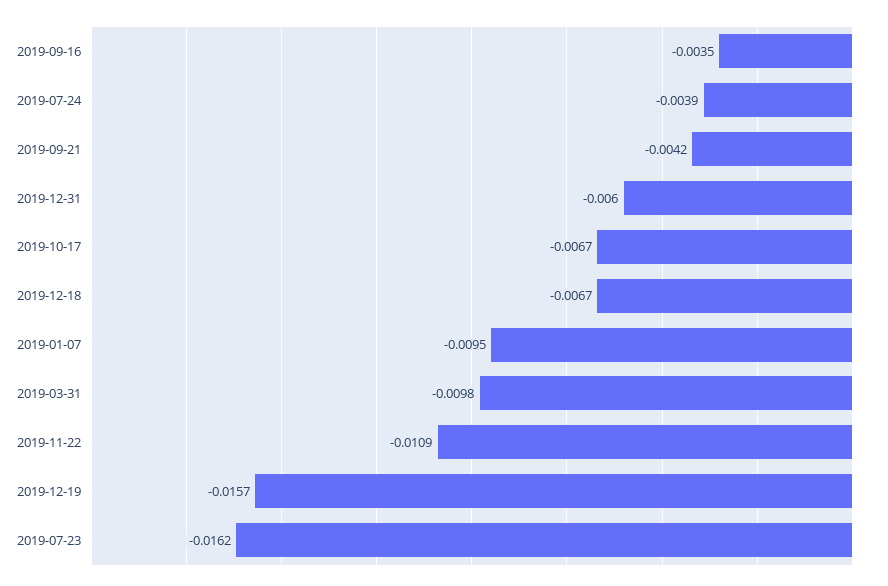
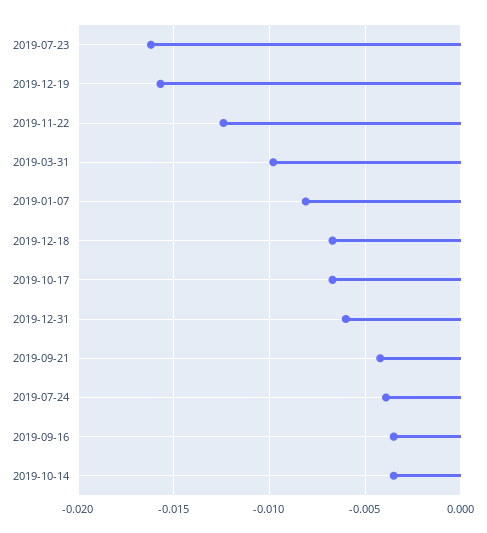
  {
    "2019-09-16": -0.0035,
    "2019-07-24": -0.0039,
    "2019-09-21": -0.0042,
    "2019-12-31": -0.006,
    "2019-10-17": -0.0067,
    "2019-12-18": -0.0067,
-   "2019-01-07": -0.0095,
+   "2019-01-07": -0.008,
    "2019-03-31": -0.0098,
-   "2019-11-22": -0.0109,
+   "2019-11-22": -0.0125,
    "2019-12-19": -0.0157,
-   "2019-07-23": -0.0162
+   "2019-07-23": -0.0162,
+   "2019-10-14": -0.0035
  }

